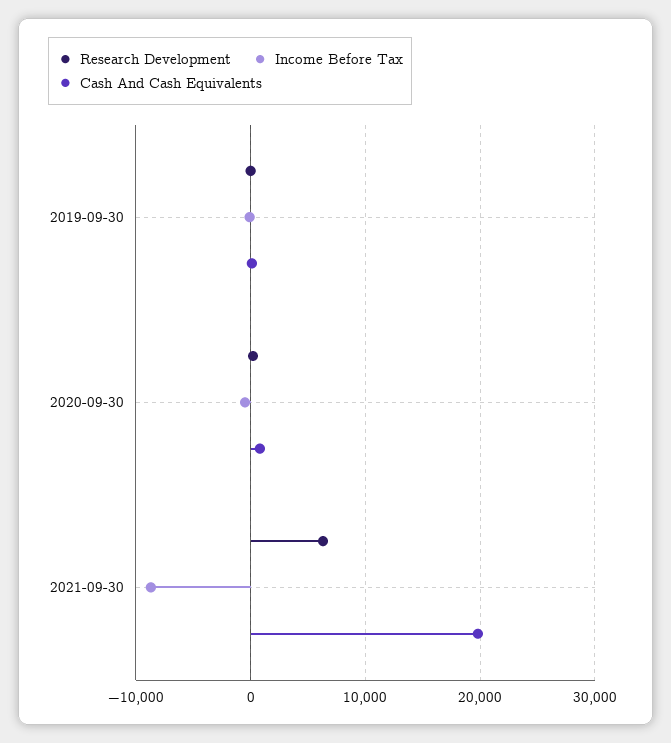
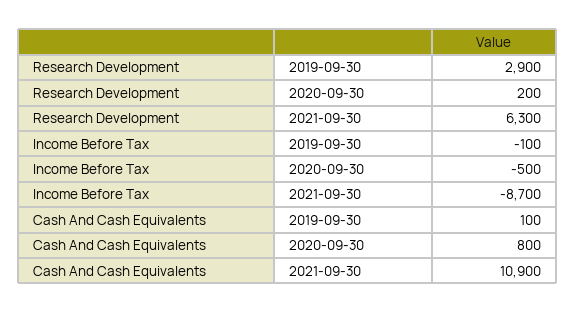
  {
    "Research Development": {
-     "2019-09-30": 0,
+     "2019-09-30": 2900,
      "2020-09-30": 200,
      "2021-09-30": 6300
    },
    "Income Before Tax": {
      "2019-09-30": -100,
      "2020-09-30": -500,
      "2021-09-30": -8700
    },
    "Cash And Cash Equivalents": {
      "2019-09-30": 100,
      "2020-09-30": 800,
-     "2021-09-30": 20000
+     "2021-09-30": 10900
    }
  }

